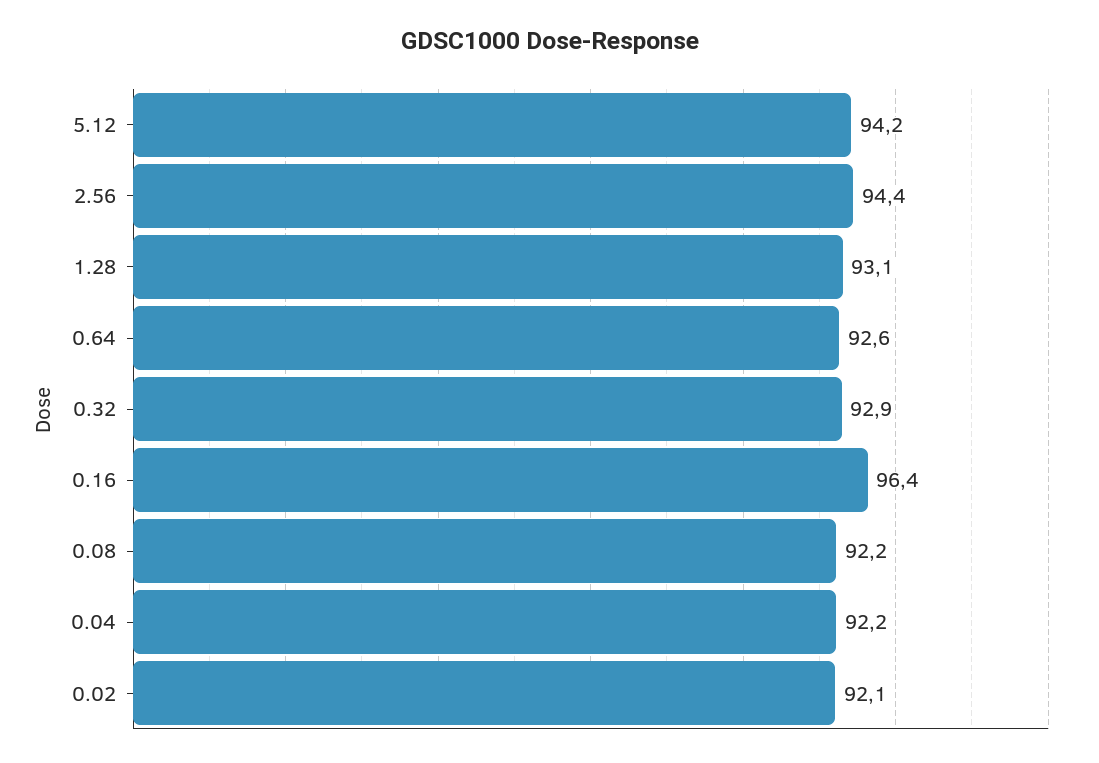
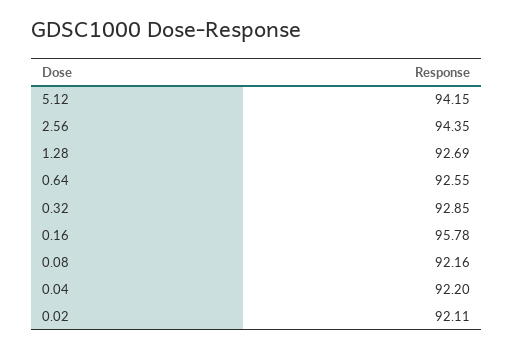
  {
    "5.12": 94.15,
    "2.56": 94.35,
-   "1.28": 93.1,
+   "1.28": 92.69,
    "0.64": 92.55,
    "0.32": 92.85,
-   "0.16": 96.4,
+   "0.16": 95.78,
    "0.08": 92.16,
    "0.04": 92.2,
    "0.02": 92.11
  }

